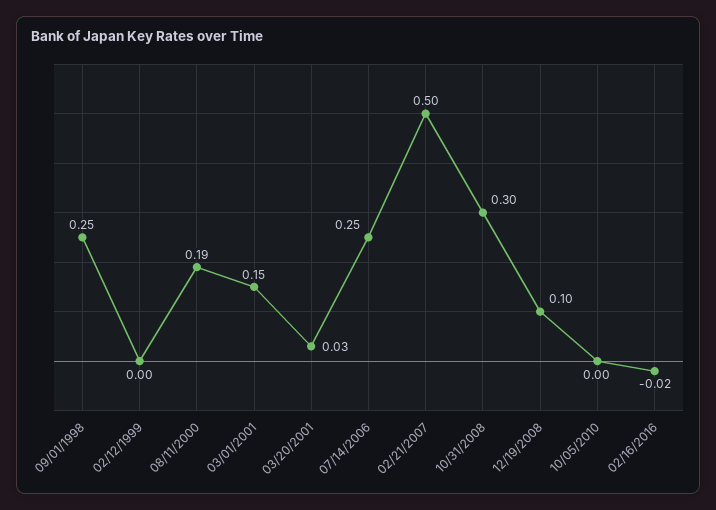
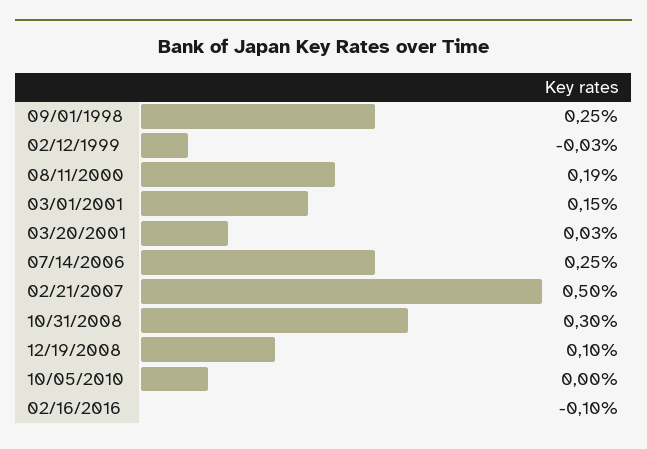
  {
    "09/01/1998": 0.25,
-   "02/12/1999": 0,
+   "02/12/1999": -0.03,
    "08/11/2000": 0.19,
    "03/01/2001": 0.15,
    "03/20/2001": 0.03,
    "07/14/2006": 0.25,
    "02/21/2007": 0.5,
    "10/31/2008": 0.3,
    "12/19/2008": 0.1,
    "10/05/2010": 0,
-   "02/16/2016": -0.02
+   "02/16/2016": -0.1
  }

